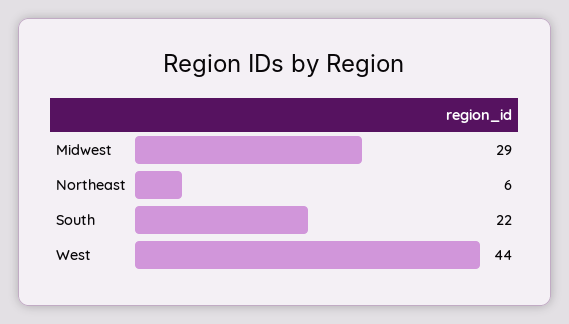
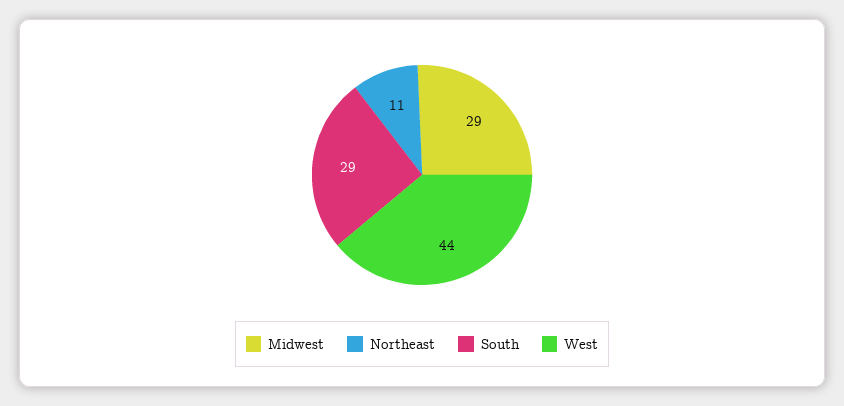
  {
    "Midwest": 29,
-   "Northeast": 6,
+   "Northeast": 11,
-   "South": 22,
+   "South": 29,
    "West": 44
  }

